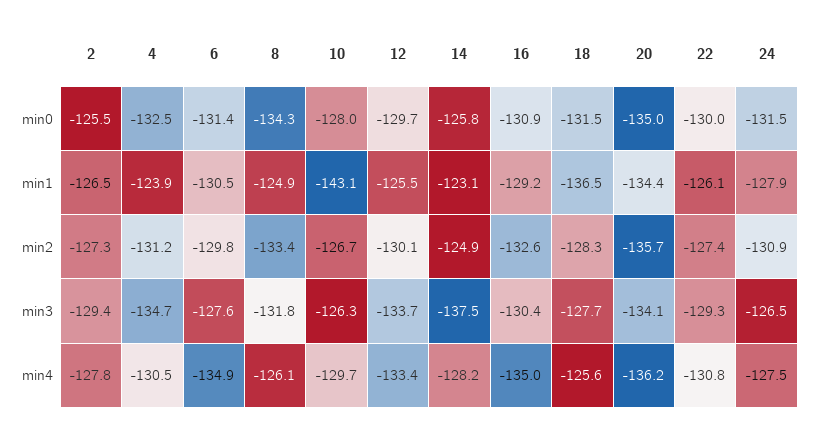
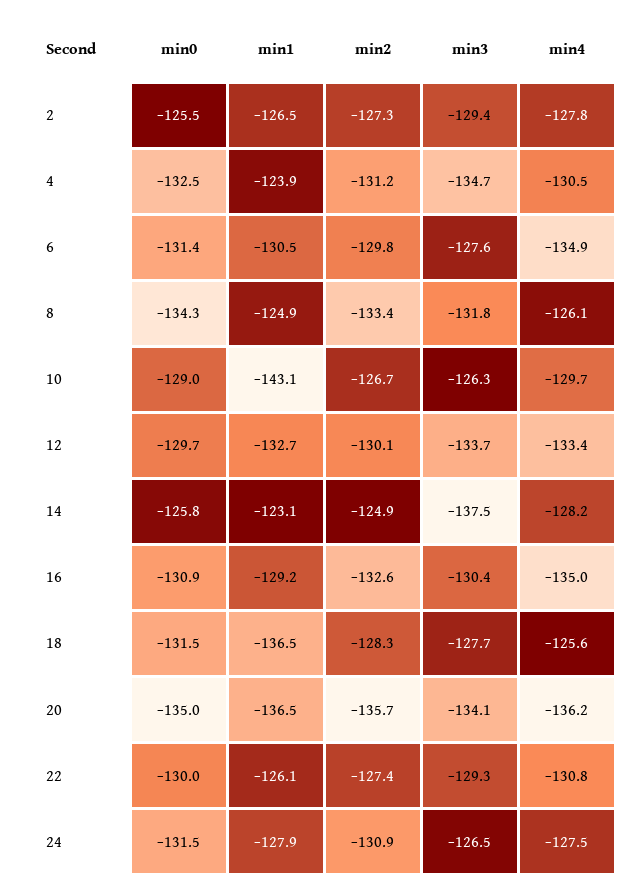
  {
    "2": {
      "min0": -125.5,
      "min1": -126.5,
      "min2": -127.3,
      "min3": -129.4,
      "min4": -127.8
    },
    "4": {
      "min0": -132.5,
      "min1": -123.9,
      "min2": -131.2,
      "min3": -134.7,
      "min4": -130.5
    },
    "6": {
      "min0": -131.4,
      "min1": -130.5,
      "min2": -129.8,
      "min3": -127.6,
      "min4": -134.9
    },
    "8": {
      "min0": -134.3,
      "min1": -124.9,
      "min2": -133.4,
      "min3": -131.8,
      "min4": -126.1
    },
    "10": {
-     "min0": -128,
+     "min0": -129,
      "min1": -143.1,
      "min2": -126.7,
      "min3": -126.3,
      "min4": -129.7
    },
    "12": {
      "min0": -129.7,
-     "min1": -125.5,
+     "min1": -132.7,
      "min2": -130.1,
      "min3": -133.7,
      "min4": -133.4
    },
    "14": {
      "min0": -125.8,
      "min1": -123.1,
      "min2": -124.9,
      "min3": -137.5,
      "min4": -128.2
    },
    "16": {
      "min0": -130.9,
      "min1": -129.2,
      "min2": -132.6,
      "min3": -130.4,
      "min4": -135
    },
    "18": {
      "min0": -131.5,
      "min1": -136.5,
      "min2": -128.3,
      "min3": -127.7,
      "min4": -125.6
    },
    "20": {
      "min0": -135,
-     "min1": -134.4,
+     "min1": -136.5,
      "min2": -135.7,
      "min3": -134.1,
      "min4": -136.2
    },
    "22": {
      "min0": -130,
      "min1": -126.1,
      "min2": -127.4,
      "min3": -129.3,
      "min4": -130.8
    },
    "24": {
      "min0": -131.5,
      "min1": -127.9,
      "min2": -130.9,
      "min3": -126.5,
      "min4": -127.5
    }
  }

